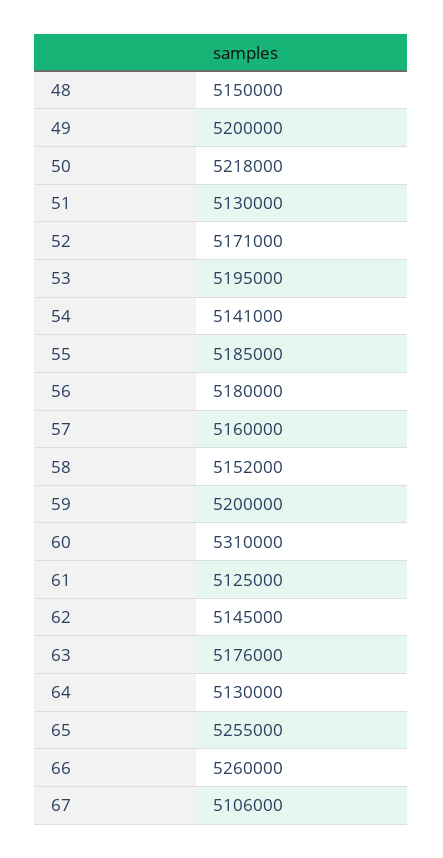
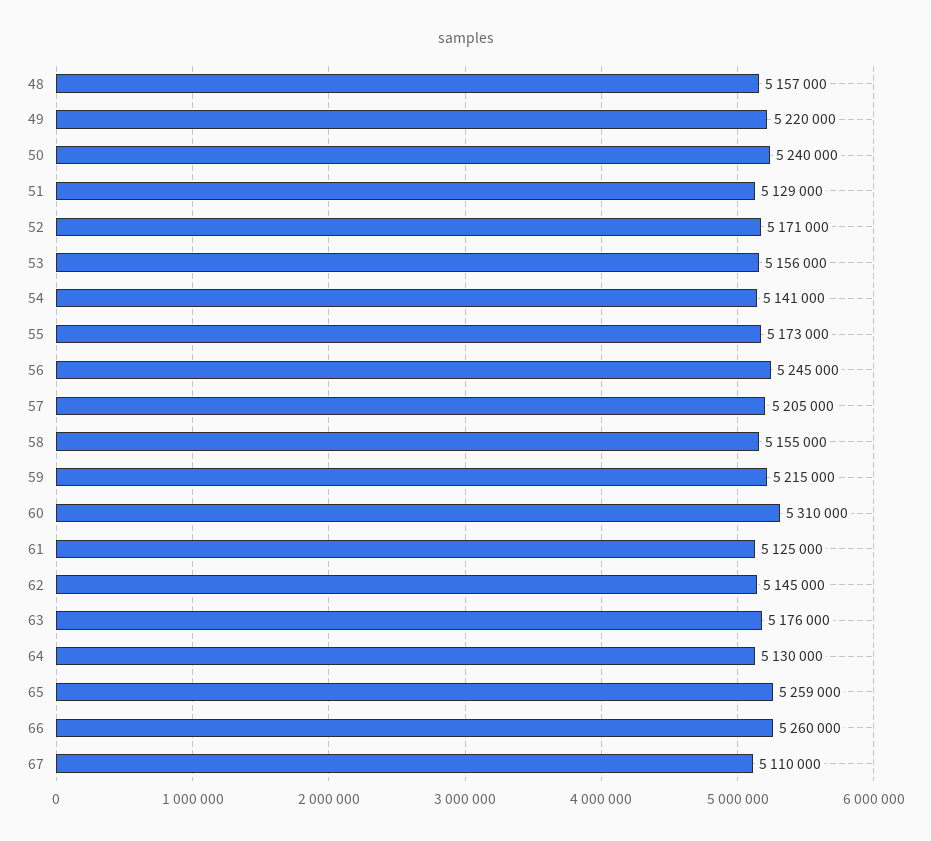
  {
-   "48": 5150000,
+   "48": 5157000,
-   "49": 5200000,
+   "49": 5220000,
-   "50": 5218000,
+   "50": 5240000,
-   "51": 5130000,
+   "51": 5129000,
    "52": 5171000,
-   "53": 5195000,
+   "53": 5156000,
    "54": 5141000,
-   "55": 5185000,
+   "55": 5173000,
-   "56": 5180000,
+   "56": 5245000,
-   "57": 5160000,
+   "57": 5205000,
-   "58": 5152000,
+   "58": 5155000,
-   "59": 5200000,
+   "59": 5215000,
    "60": 5310000,
    "61": 5125000,
    "62": 5145000,
    "63": 5176000,
    "64": 5130000,
-   "65": 5255000,
+   "65": 5259000,
    "66": 5260000,
-   "67": 5106000
+   "67": 5110000
  }

